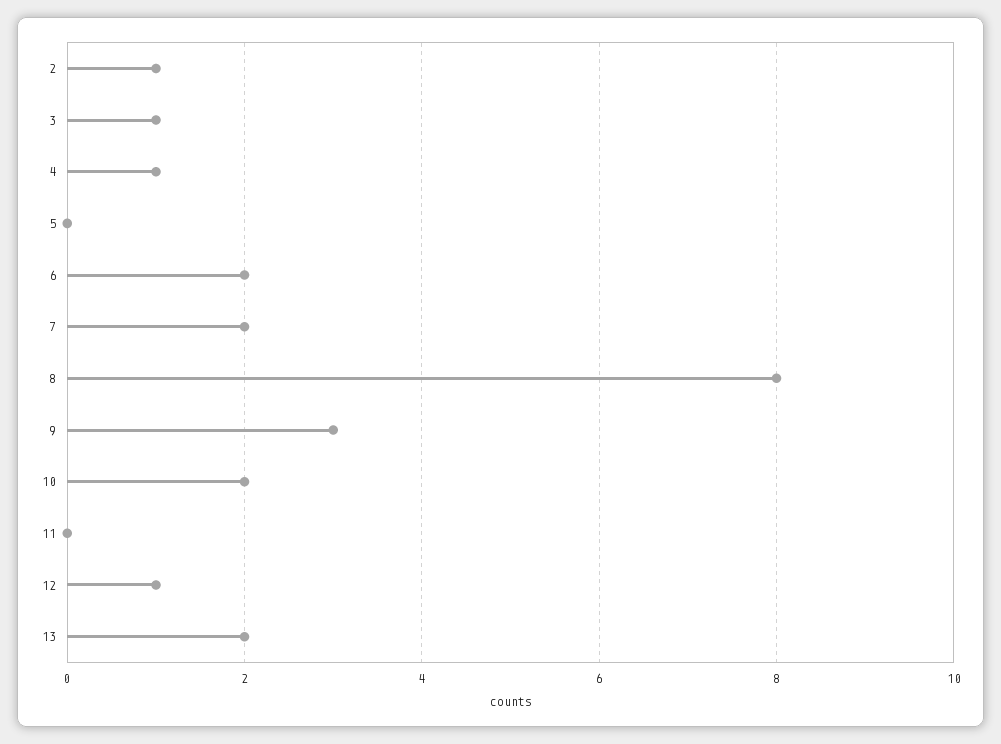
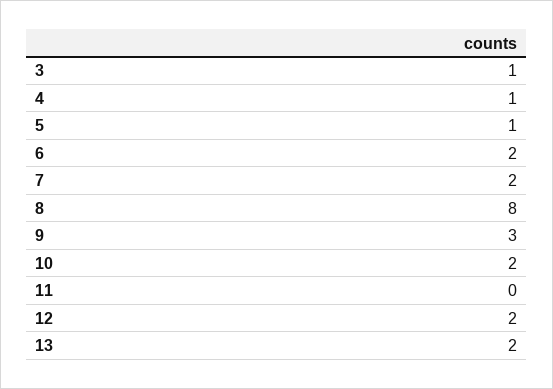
  {
-   "2": 1,
    "3": 1,
    "4": 1,
-   "5": 0,
+   "5": 1,
    "6": 2,
    "7": 2,
    "8": 8,
    "9": 3,
    "10": 2,
    "11": 0,
-   "12": 1,
+   "12": 2,
    "13": 2
  }

